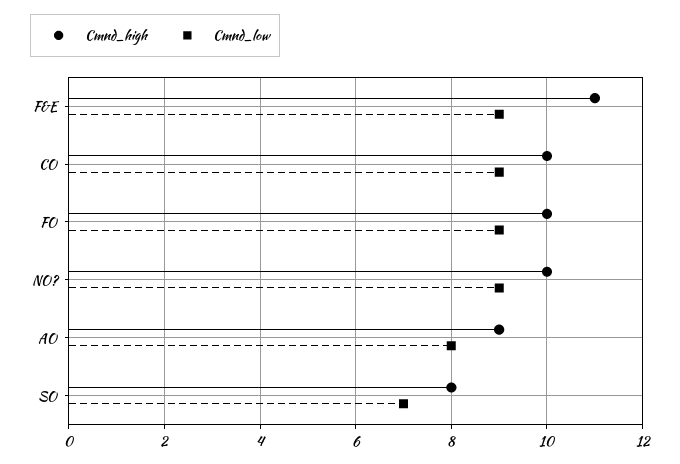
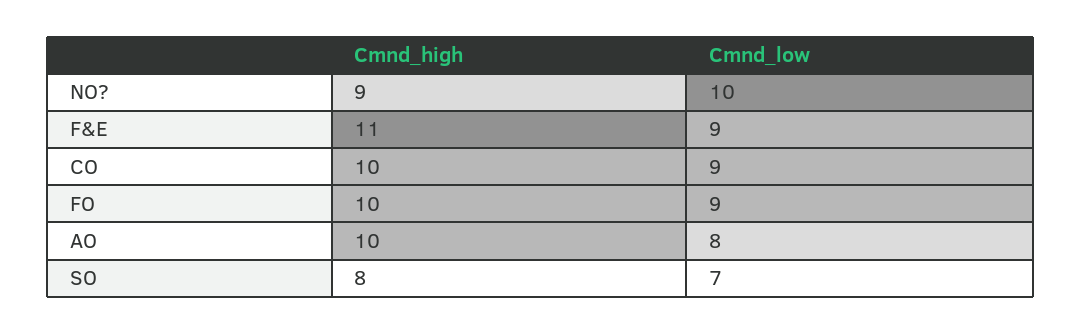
  {
    "Cmnd_high": {
      "F&E": 11,
      "CO": 10,
      "FO": 10,
-     "NO?": 10,
+     "NO?": 9,
-     "AO": 9,
+     "AO": 10,
      "SO": 8
    },
    "Cmnd_low": {
      "F&E": 9,
      "CO": 9,
      "FO": 9,
-     "NO?": 9,
+     "NO?": 10,
      "AO": 8,
      "SO": 7
    }
  }

